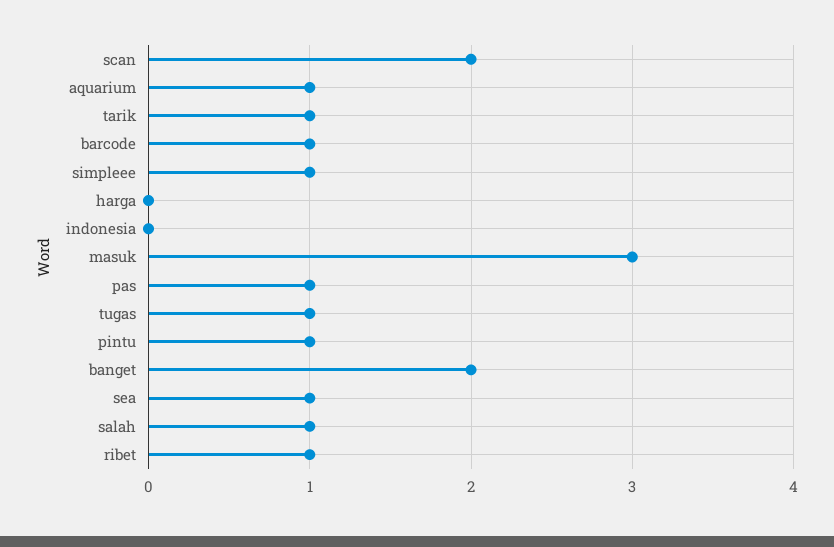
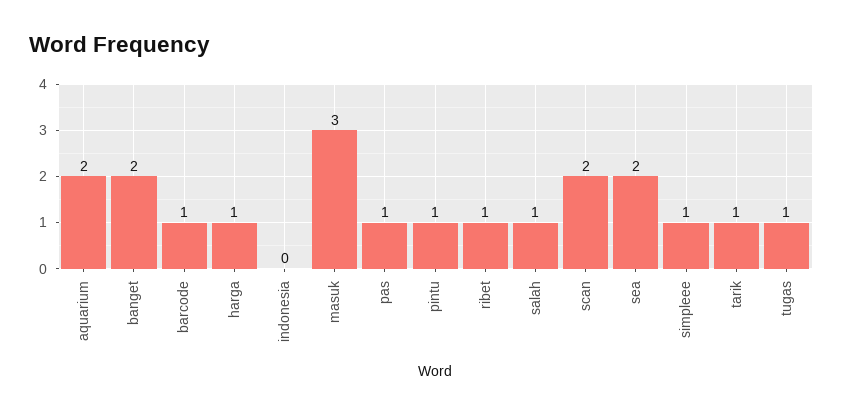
  {
    "scan": 2,
-   "aquarium": 1,
+   "aquarium": 2,
    "tarik": 1,
    "barcode": 1,
    "simpleee": 1,
-   "harga": 0,
+   "harga": 1,
    "indonesia": 0,
    "masuk": 3,
    "pas": 1,
    "tugas": 1,
    "pintu": 1,
    "banget": 2,
-   "sea": 1,
+   "sea": 2,
    "salah": 1,
    "ribet": 1
  }

